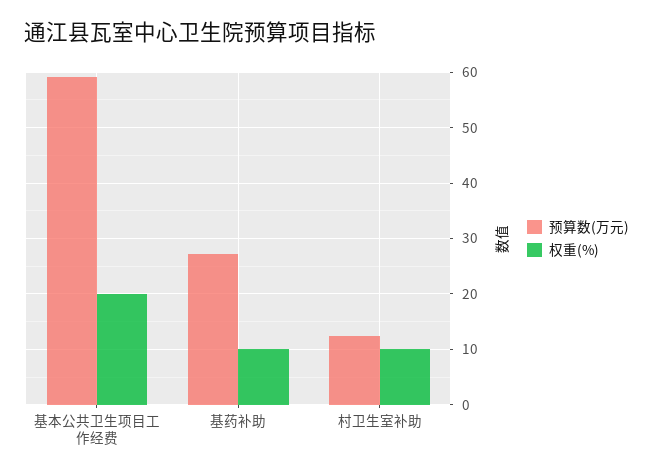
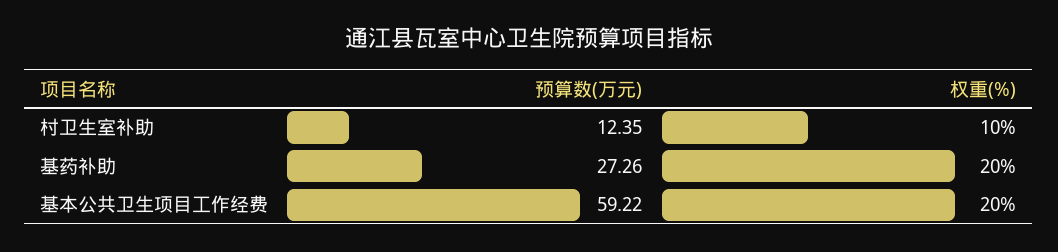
  {
    "预算数(万元)": {
      "基本公共卫生项目工作经费": 59.22,
      "基药补助": 27.26,
      "村卫生室补助": 12.35
    },
    "权重(%)": {
      "基本公共卫生项目工作经费": 20,
-     "基药补助": 10,
+     "基药补助": 20,
      "村卫生室补助": 10
    }
  }

